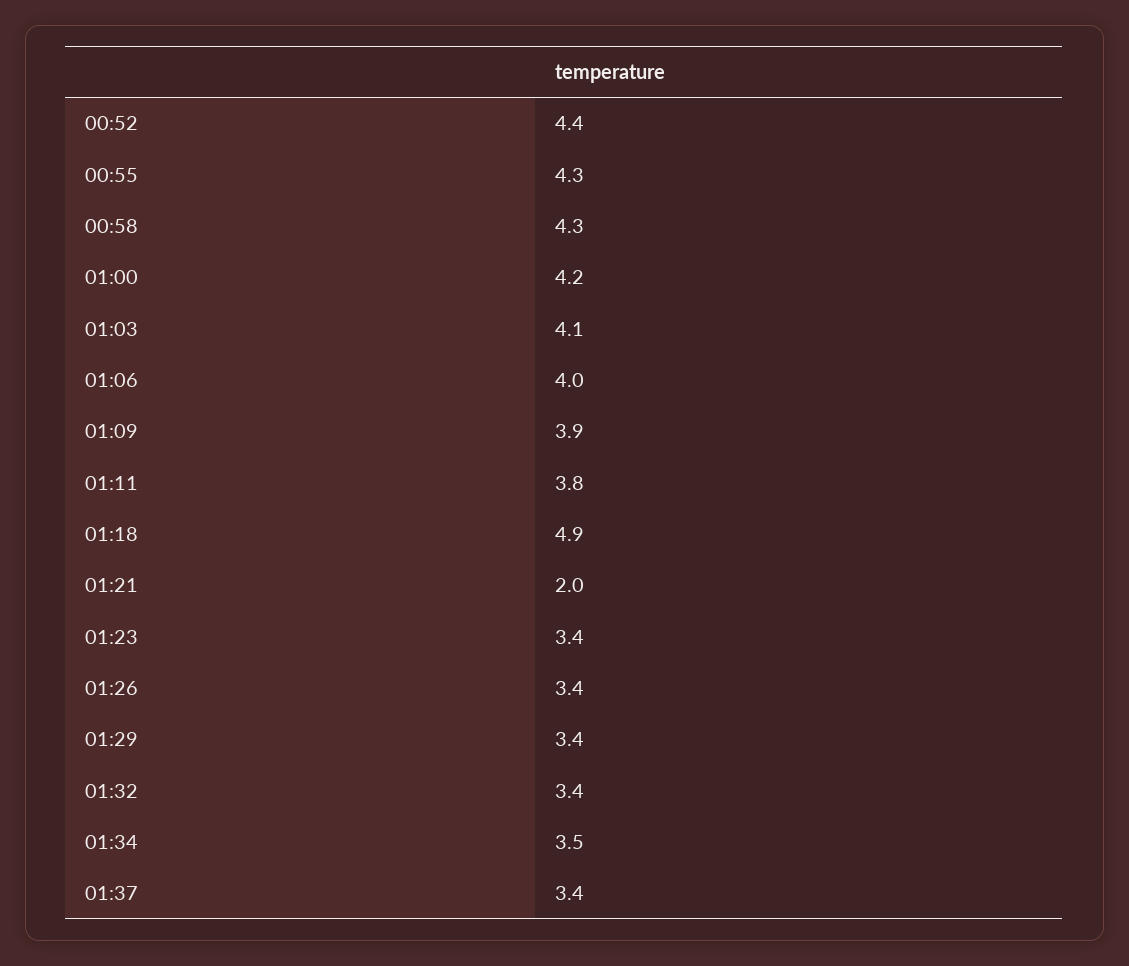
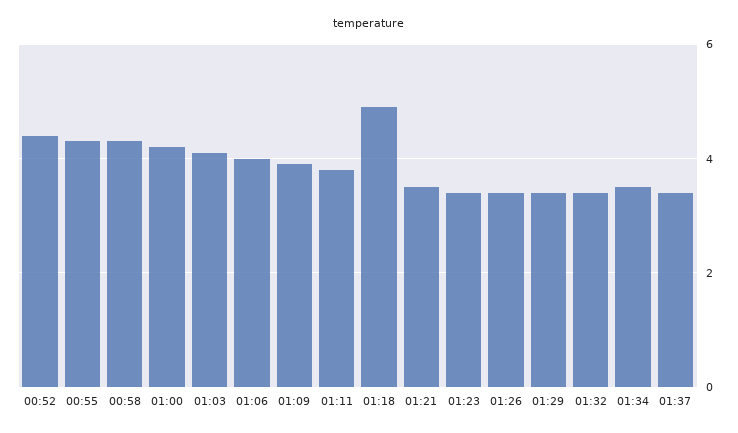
  {
    "00:52": 4.4,
    "00:55": 4.3,
    "00:58": 4.3,
    "01:00": 4.2,
    "01:03": 4.1,
    "01:06": 4,
    "01:09": 3.9,
    "01:11": 3.8,
    "01:18": 4.9,
-   "01:21": 2,
+   "01:21": 3.5,
    "01:23": 3.4,
    "01:26": 3.4,
    "01:29": 3.4,
    "01:32": 3.4,
    "01:34": 3.5,
    "01:37": 3.4
  }

